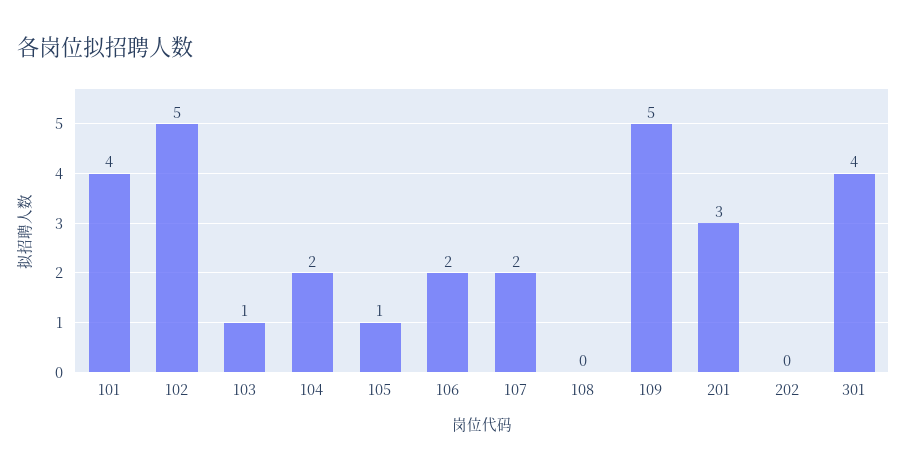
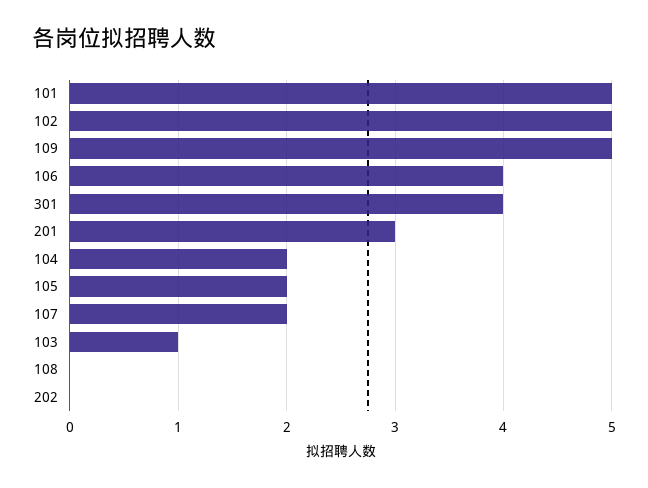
  {
-   "101": 4,
+   "101": 5,
    "102": 5,
    "103": 1,
    "104": 2,
-   "105": 1,
+   "105": 2,
-   "106": 2,
+   "106": 4,
    "107": 2,
    "108": 0,
    "109": 5,
    "201": 3,
    "202": 0,
    "301": 4
  }

